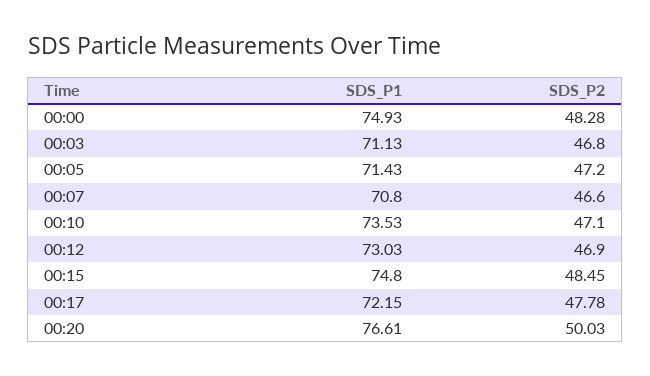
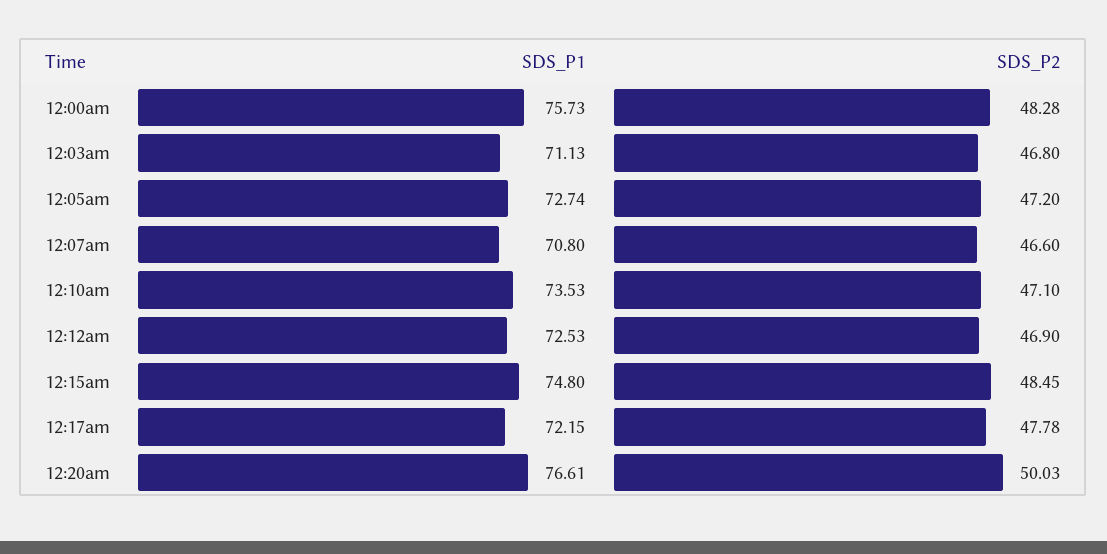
  {
    "SDS_P1": {
-     "00:00": 74.93,
+     "00:00": 75.73,
      "00:03": 71.13,
-     "00:05": 71.43,
+     "00:05": 72.74,
      "00:07": 70.8,
      "00:10": 73.53,
-     "00:12": 73.03,
+     "00:12": 72.53,
      "00:15": 74.8,
      "00:17": 72.15,
      "00:20": 76.61
    },
    "SDS_P2": {
      "00:00": 48.28,
      "00:03": 46.8,
      "00:05": 47.2,
      "00:07": 46.6,
      "00:10": 47.1,
      "00:12": 46.9,
      "00:15": 48.45,
      "00:17": 47.78,
      "00:20": 50.03
    }
  }

